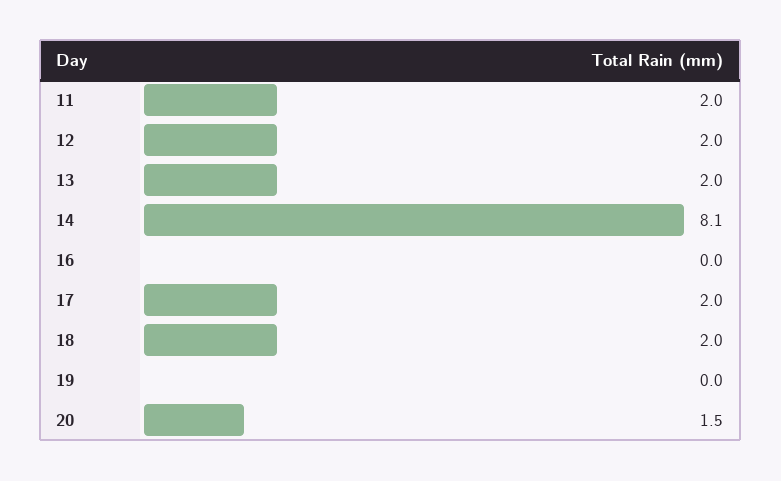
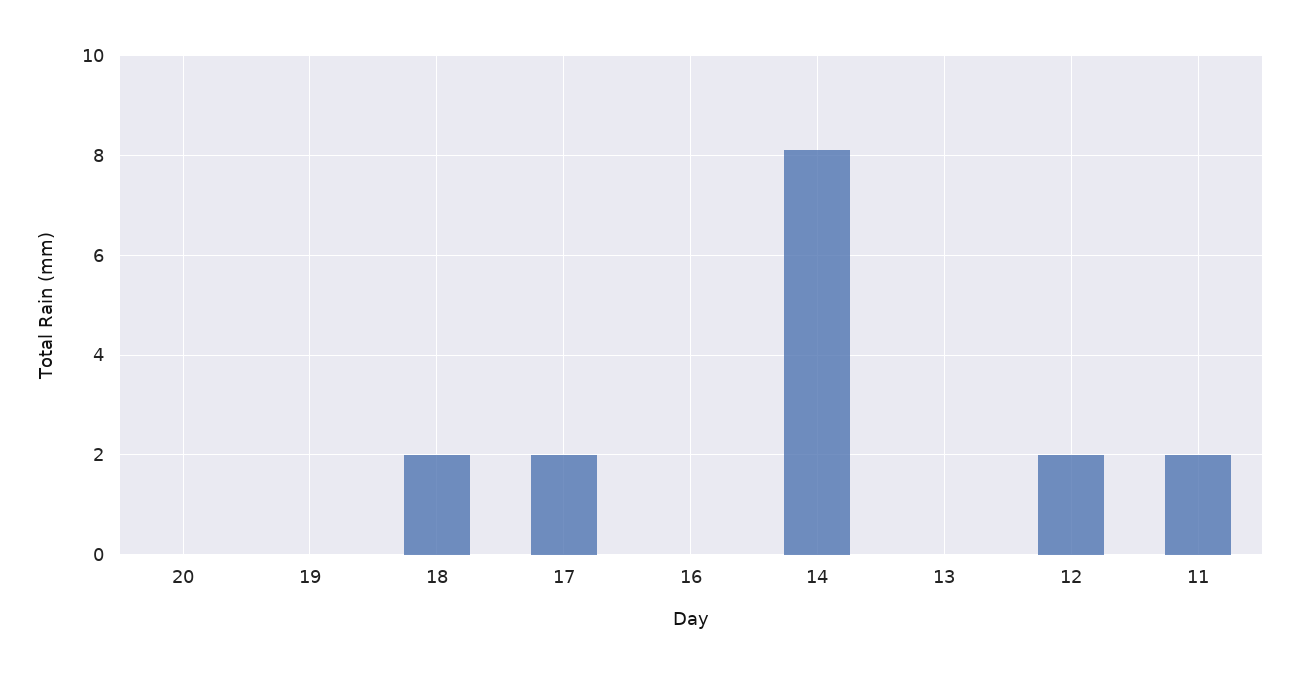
  {
    "11": 2,
    "12": 2,
-   "13": 2,
+   "13": 0,
    "14": 8.1,
    "16": 0,
    "17": 2,
    "18": 2,
    "19": 0,
-   "20": 1.5
+   "20": 0
  }

